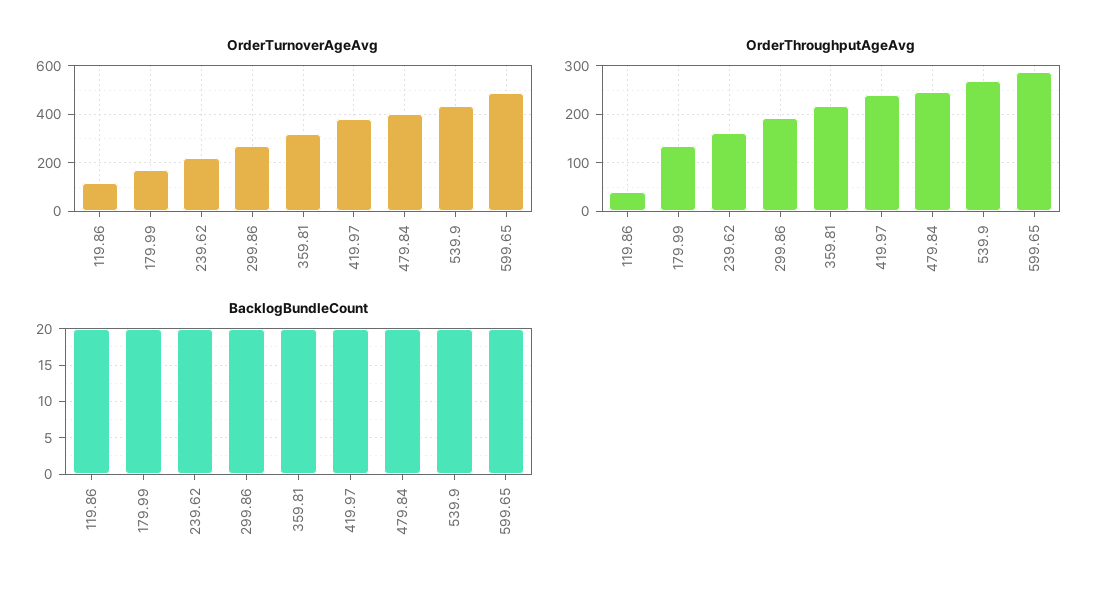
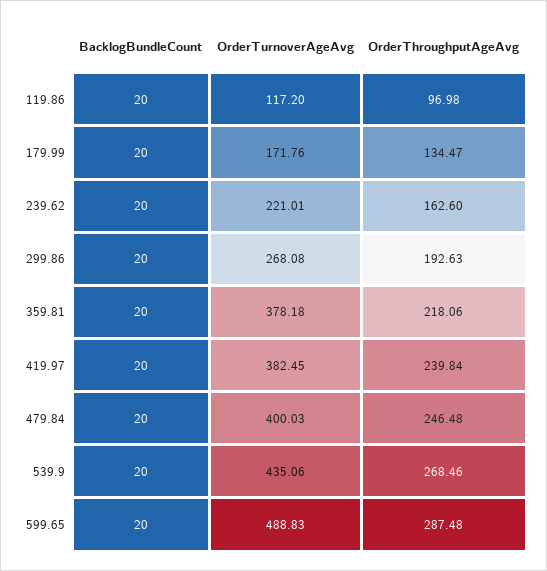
  {
    "OrderTurnoverAgeAvg": {
      "119.86": 117.2,
      "179.99": 171.76,
      "239.62": 221.01,
      "299.86": 268.08,
-     "359.81": 325,
+     "359.81": 378.18,
      "419.97": 382.45,
      "479.84": 400.03,
      "539.9": 435.06,
      "599.65": 488.83
    },
    "OrderThroughputAgeAvg": {
-     "119.86": 40,
+     "119.86": 96.98,
      "179.99": 134.47,
      "239.62": 162.6,
      "299.86": 192.63,
      "359.81": 218.06,
      "419.97": 239.84,
      "479.84": 246.48,
      "539.9": 268.46,
      "599.65": 287.48
    },
    "BacklogBundleCount": {
      "119.86": 20,
      "179.99": 20,
      "239.62": 20,
      "299.86": 20,
      "359.81": 20,
      "419.97": 20,
      "479.84": 20,
      "539.9": 20,
      "599.65": 20
    }
  }

